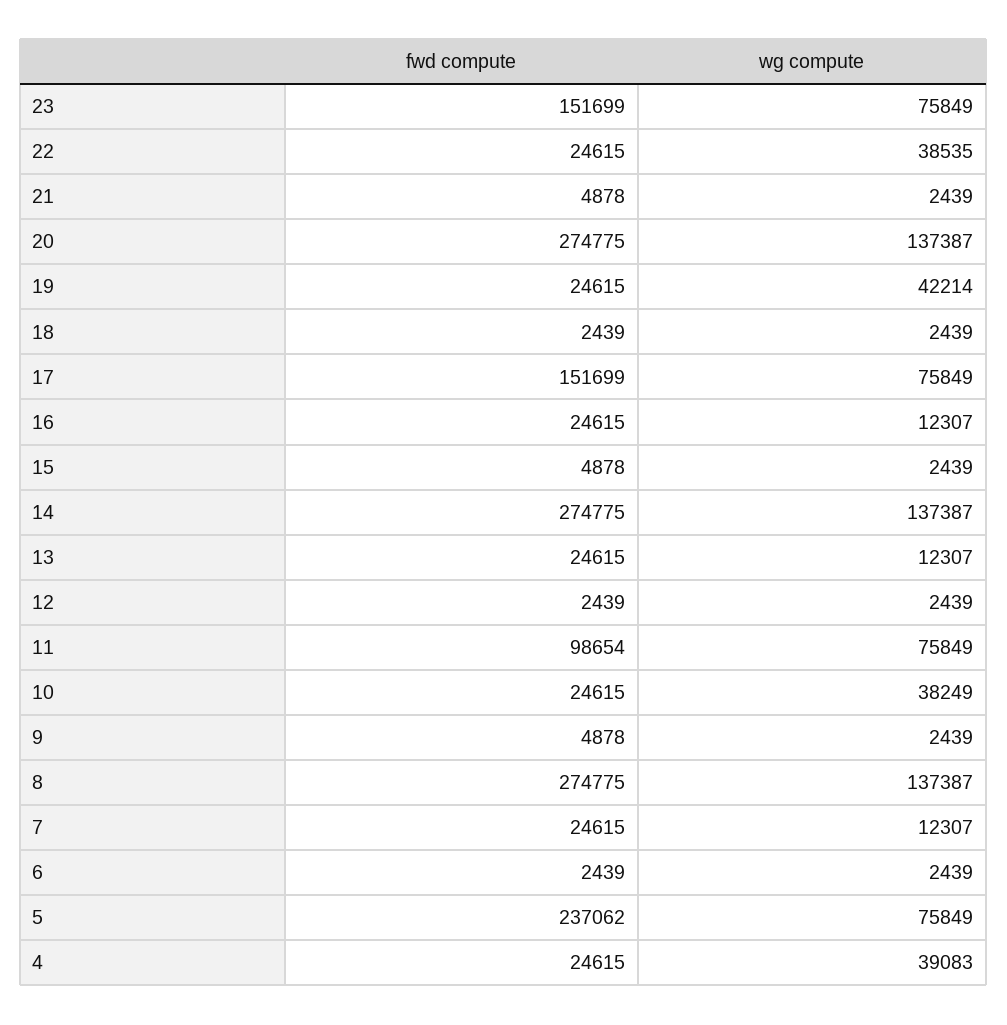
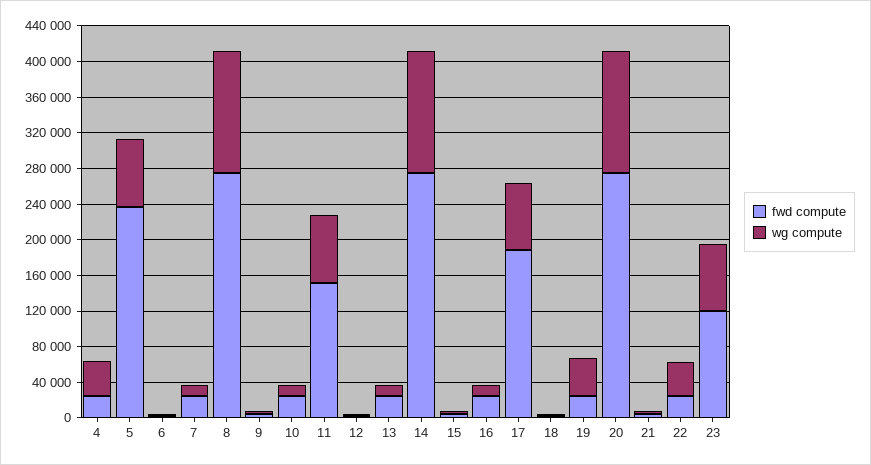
  {
    "fwd compute": {
-     "23": 151699,
+     "23": 120000,
      "22": 24615,
      "21": 4878,
      "20": 274775,
      "19": 24615,
      "18": 2439,
-     "17": 151699,
+     "17": 190000,
      "16": 24615,
      "15": 4878,
      "14": 274775,
      "13": 24615,
      "12": 2439,
-     "11": 98654,
+     "11": 150000,
      "10": 24615,
      "9": 4878,
      "8": 274775,
      "7": 24615,
      "6": 2439,
      "5": 237062,
      "4": 24615
    },
    "wg compute": {
      "23": 75849,
      "22": 38535,
      "21": 2439,
      "20": 137387,
      "19": 42214,
      "18": 2439,
      "17": 75849,
      "16": 12307,
      "15": 2439,
      "14": 137387,
      "13": 12307,
      "12": 2439,
      "11": 75849,
-     "10": 38249,
+     "10": 10000,
      "9": 2439,
      "8": 137387,
      "7": 12307,
      "6": 2439,
      "5": 75849,
      "4": 39083
    }
  }

